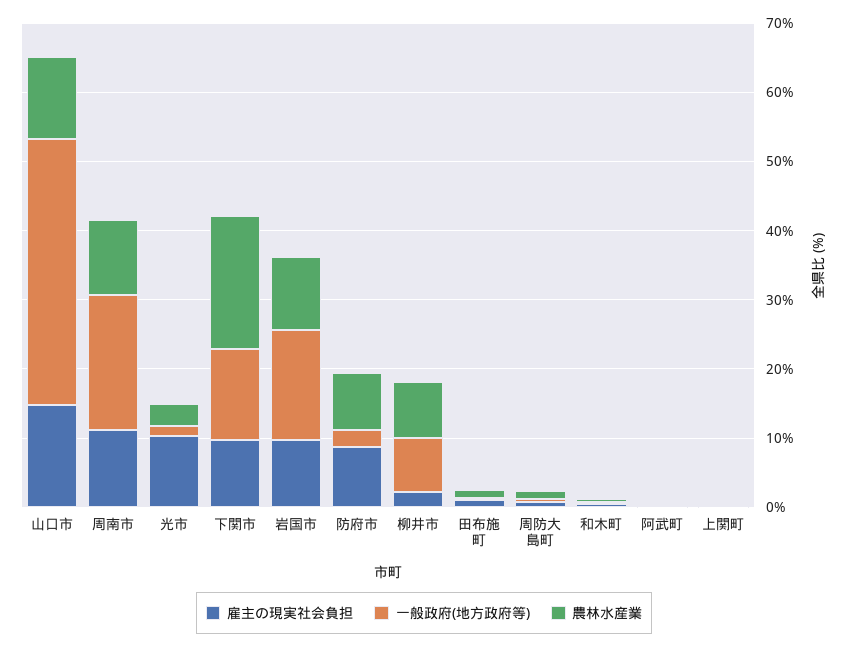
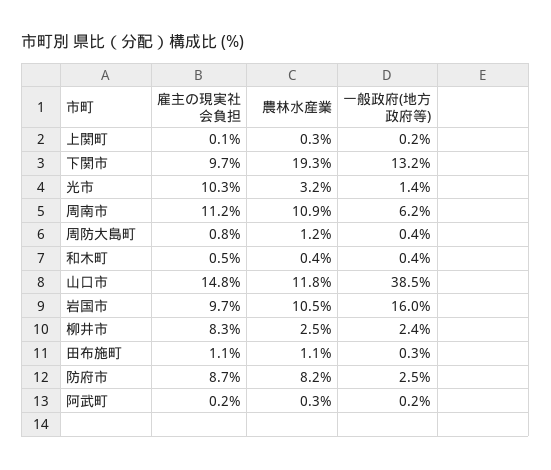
  {
    "雇主の現実社会負担": {
      "山口市": 14.8,
      "周南市": 11.2,
      "光市": 10.3,
      "下関市": 9.7,
      "岩国市": 9.7,
      "防府市": 8.7,
-     "柳井市": 2,
+     "柳井市": 8.3,
      "田布施町": 1.1,
      "周防大島町": 0.8,
      "和木町": 0.5,
      "阿武町": 0.2,
      "上関町": 0.1
    },
    "一般政府(地方政府等)": {
      "山口市": 38.5,
-     "周南市": 20,
+     "周南市": 6.2,
      "光市": 1.4,
      "下関市": 13.2,
      "岩国市": 16,
      "防府市": 2.5,
-     "柳井市": 8,
+     "柳井市": 2.4,
      "田布施町": 0.3,
      "周防大島町": 0.4,
      "和木町": 0.4,
      "阿武町": 0.2,
      "上関町": 0.2
    },
    "農林水産業": {
      "山口市": 11.8,
      "周南市": 10.9,
      "光市": 3.2,
      "下関市": 19.3,
      "岩国市": 10.5,
      "防府市": 8.2,
-     "柳井市": 8,
+     "柳井市": 2.5,
      "田布施町": 1.1,
      "周防大島町": 1.2,
      "和木町": 0.4,
      "阿武町": 0.3,
      "上関町": 0.3
    }
  }

